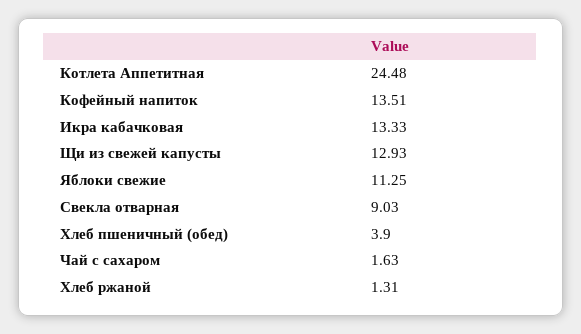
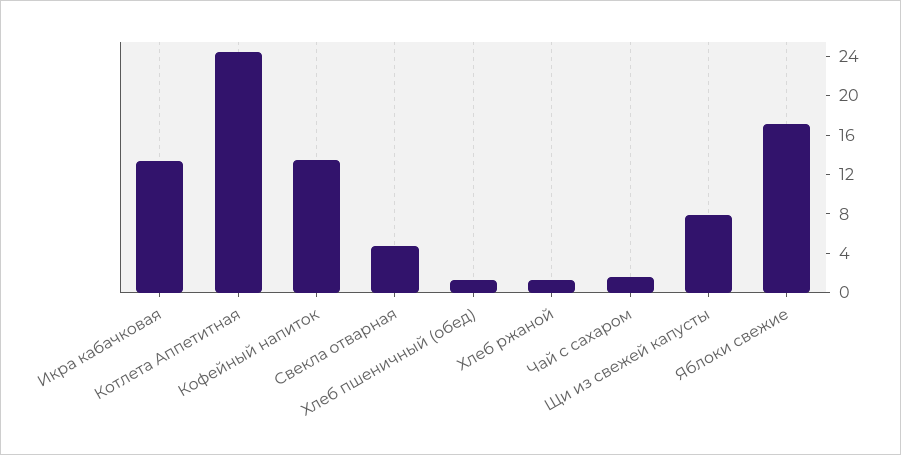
  {
    "Котлета Аппетитная": 24.48,
    "Кофейный напиток": 13.51,
    "Икра кабачковая": 13.33,
-   "Щи из свежей капусты": 12.93,
+   "Щи из свежей капусты": 8,
-   "Яблоки свежие": 11.25,
+   "Яблоки свежие": 17,
-   "Свекла отварная": 9.03,
+   "Свекла отварная": 5,
-   "Хлеб пшеничный (обед)": 3.9,
+   "Хлеб пшеничный (обед)": 1,
    "Чай с сахаром": 1.63,
    "Хлеб ржаной": 1.31
  }

